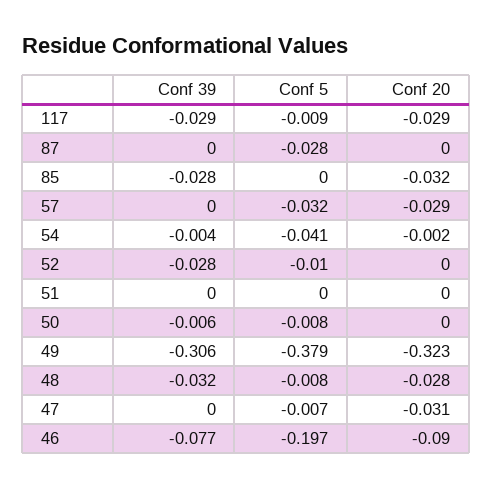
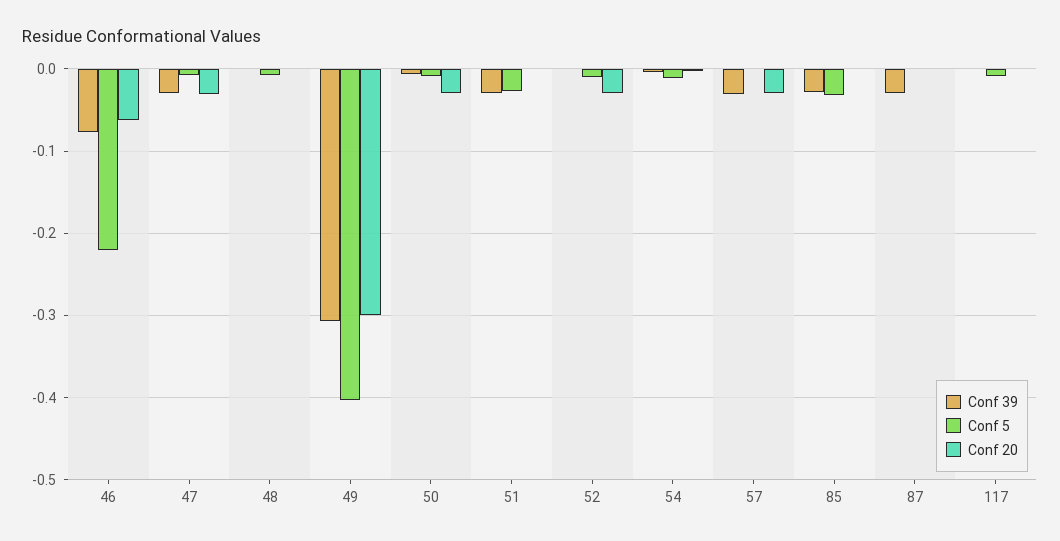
  {
    "Conf 39": {
-     "117": -0.029,
+     "117": 0,
-     "87": 0,
+     "87": -0.03,
      "85": -0.028,
-     "57": 0,
+     "57": -0.03,
      "54": -0.004,
-     "52": -0.028,
+     "52": 0,
-     "51": 0,
+     "51": -0.03,
      "50": -0.006,
      "49": -0.306,
-     "48": -0.032,
+     "48": 0,
-     "47": 0,
+     "47": -0.03,
      "46": -0.077
    },
    "Conf 5": {
      "117": -0.009,
-     "87": -0.028,
+     "87": 0,
-     "85": 0,
+     "85": -0.03,
-     "57": -0.032,
+     "57": 0,
-     "54": -0.041,
+     "54": -0.01,
      "52": -0.01,
-     "51": 0,
+     "51": -0.03,
      "50": -0.008,
-     "49": -0.379,
+     "49": -0.4,
      "48": -0.008,
      "47": -0.007,
-     "46": -0.197
+     "46": -0.22
    },
    "Conf 20": {
-     "117": -0.029,
+     "117": 0,
      "87": 0,
-     "85": -0.032,
+     "85": 0,
      "57": -0.029,
      "54": -0.002,
-     "52": 0,
+     "52": -0.03,
      "51": 0,
-     "50": 0,
+     "50": -0.03,
-     "49": -0.323,
+     "49": -0.3,
-     "48": -0.028,
+     "48": 0,
      "47": -0.031,
-     "46": -0.09
+     "46": -0.06
    }
  }

